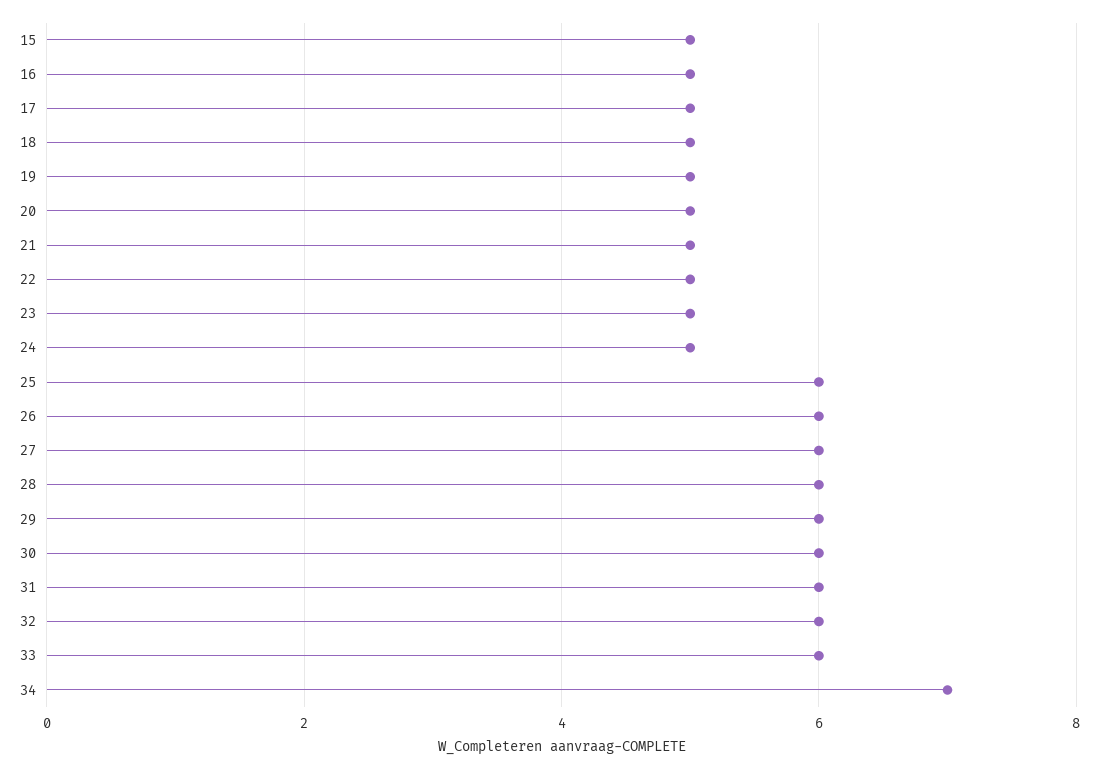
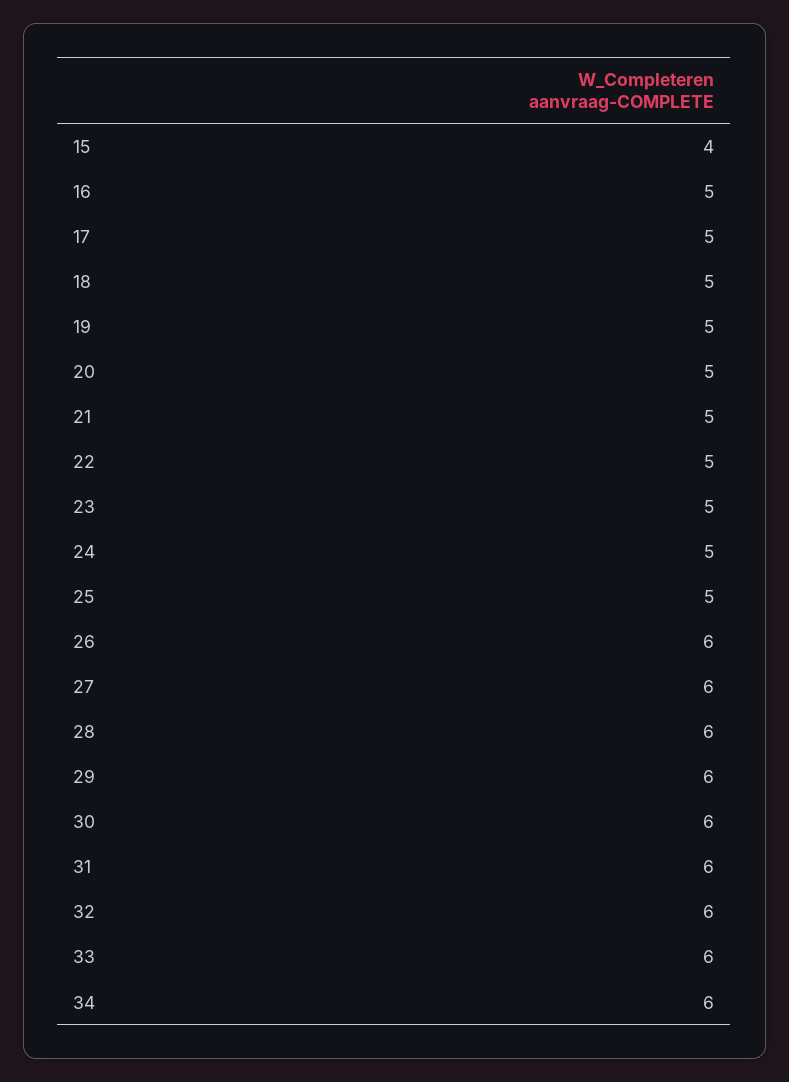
  {
-   "15": 5,
+   "15": 4,
    "16": 5,
    "17": 5,
    "18": 5,
    "19": 5,
    "20": 5,
    "21": 5,
    "22": 5,
    "23": 5,
    "24": 5,
-   "25": 6,
+   "25": 5,
    "26": 6,
    "27": 6,
    "28": 6,
    "29": 6,
    "30": 6,
    "31": 6,
    "32": 6,
    "33": 6,
-   "34": 7
+   "34": 6
  }

